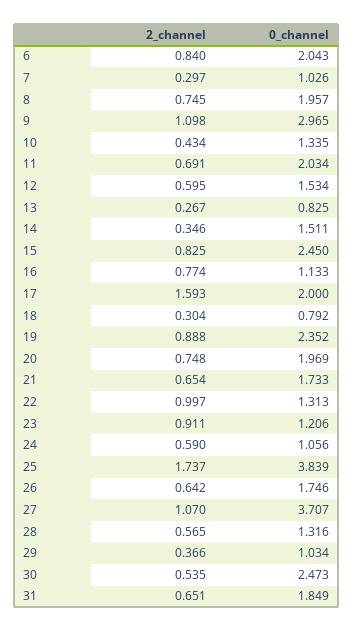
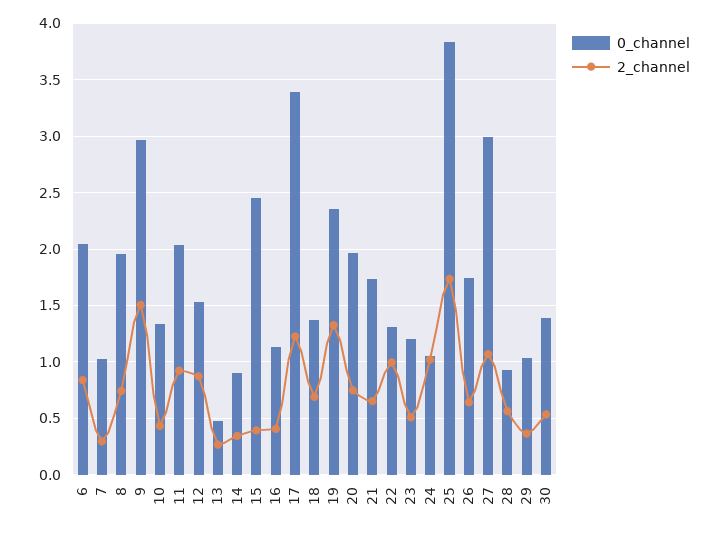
  {
    "2_channel": {
      "6": 0.84,
      "7": 0.297,
      "8": 0.745,
-     "9": 1.098,
+     "9": 1.5,
      "10": 0.434,
-     "11": 0.691,
+     "11": 0.9,
-     "12": 0.595,
+     "12": 0.9,
      "13": 0.267,
      "14": 0.346,
-     "15": 0.825,
+     "15": 0.4,
-     "16": 0.774,
+     "16": 0.4,
-     "17": 1.593,
+     "17": 1.2,
-     "18": 0.304,
+     "18": 0.7,
-     "19": 0.888,
+     "19": 1.3,
      "20": 0.748,
      "21": 0.654,
      "22": 0.997,
-     "23": 0.911,
+     "23": 0.5,
-     "24": 0.59,
+     "24": 1,
      "25": 1.737,
      "26": 0.642,
      "27": 1.07,
      "28": 0.565,
      "29": 0.366,
-     "30": 0.535,
+     "30": 0.535
-     "31": 0.651
    },
    "0_channel": {
      "6": 2.043,
      "7": 1.026,
      "8": 1.957,
      "9": 2.965,
      "10": 1.335,
      "11": 2.034,
      "12": 1.534,
-     "13": 0.825,
+     "13": 0.5,
-     "14": 1.511,
+     "14": 0.9,
      "15": 2.45,
      "16": 1.133,
-     "17": 2,
+     "17": 3.4,
-     "18": 0.792,
+     "18": 1.4,
      "19": 2.352,
      "20": 1.969,
      "21": 1.733,
      "22": 1.313,
      "23": 1.206,
      "24": 1.056,
      "25": 3.839,
      "26": 1.746,
-     "27": 3.707,
+     "27": 3,
-     "28": 1.316,
+     "28": 0.9,
      "29": 1.034,
-     "30": 2.473,
+     "30": 1.4
-     "31": 1.849
    }
  }

